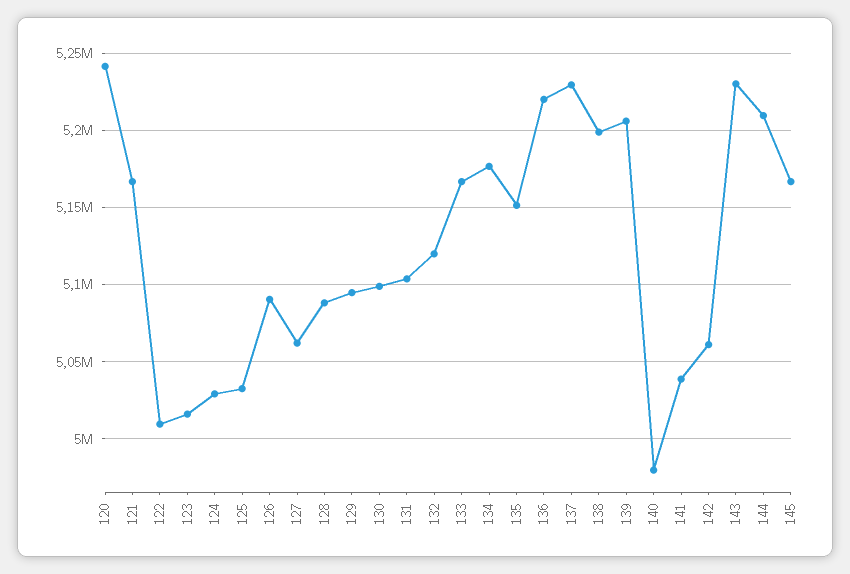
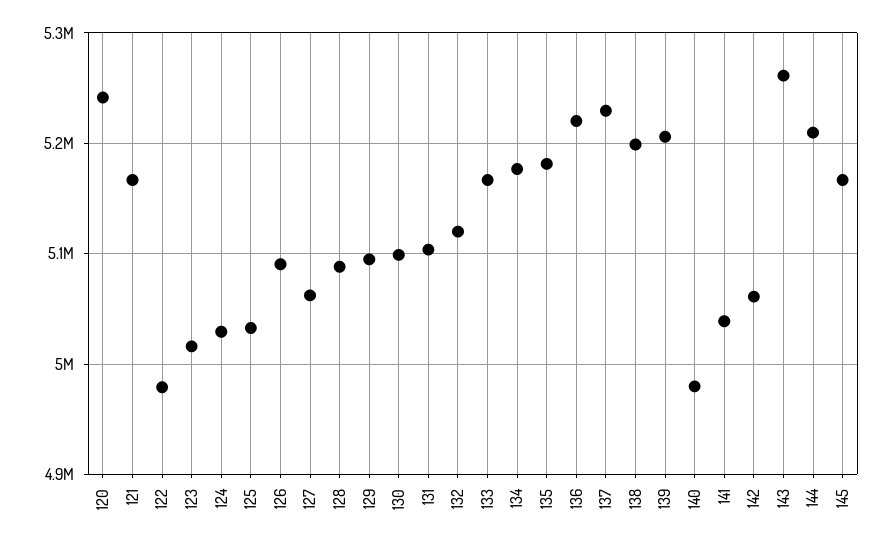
  {
    "120": 5240000,
    "121": 5165000,
-   "122": 5010000,
+   "122": 4980000,
    "123": 5015000,
    "124": 5030000,
    "125": 5035000,
    "126": 5090000,
    "127": 5060000,
    "128": 5090000,
    "129": 5095000,
    "130": 5100000,
    "131": 5105000,
    "132": 5120000,
    "133": 5165000,
    "134": 5175000,
-   "135": 5150000,
+   "135": 5180000,
    "136": 5220000,
    "137": 5230000,
    "138": 5200000,
    "139": 5205000,
    "140": 4980000,
    "141": 5040000,
    "142": 5060000,
-   "143": 5230000,
+   "143": 5260000,
    "144": 5210000,
    "145": 5165000
  }

